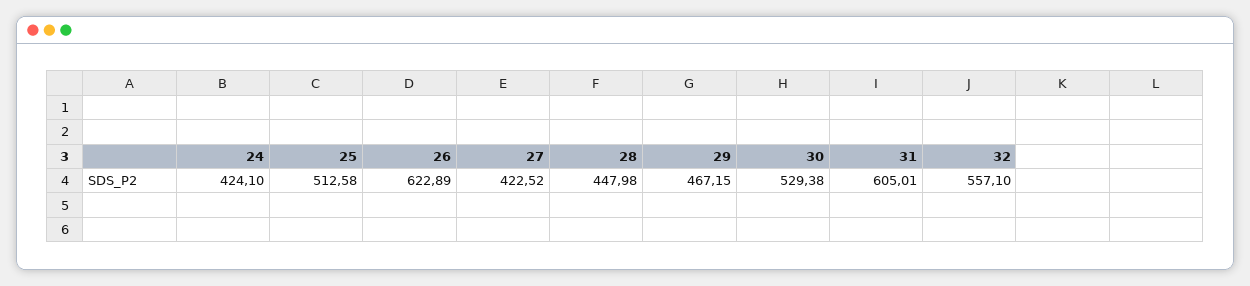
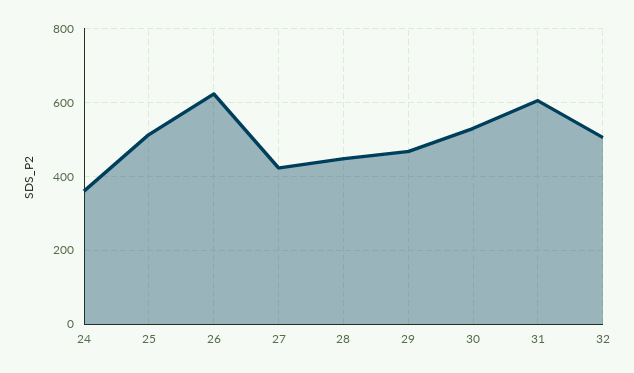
  {
-   "24": 424.1,
+   "24": 360,
    "25": 512.58,
    "26": 622.89,
    "27": 422.52,
    "28": 447.98,
    "29": 467.15,
    "30": 529.38,
    "31": 605.01,
-   "32": 557.1
+   "32": 500
  }

